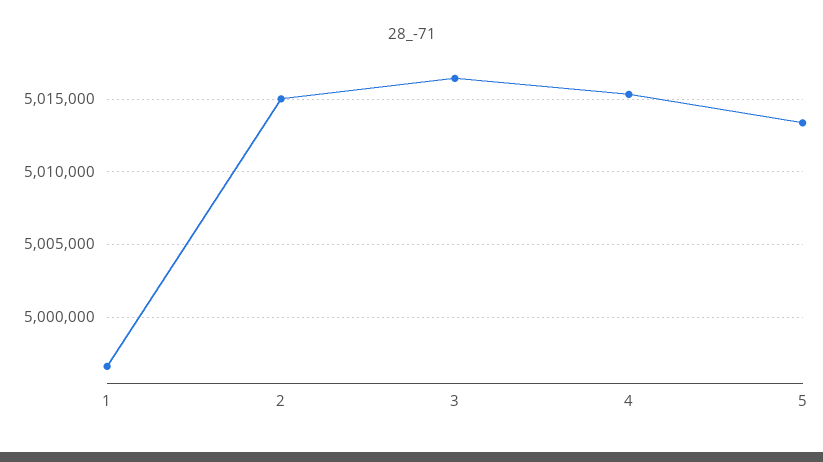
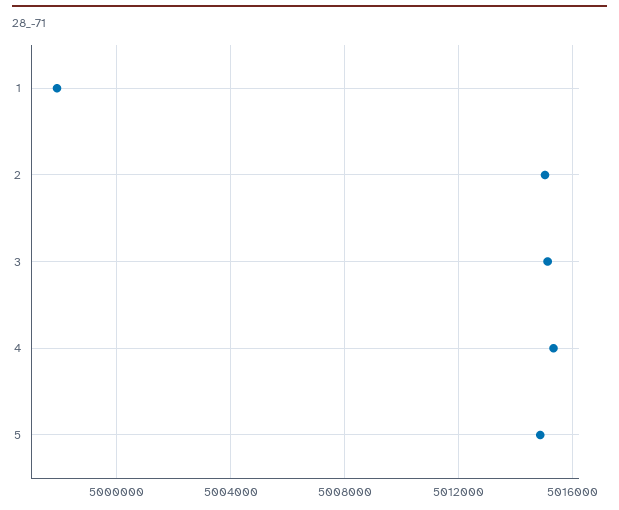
  {
-   "1": 4996500,
+   "1": 4998000,
    "2": 5015000,
-   "3": 5016500,
+   "3": 5015000,
    "4": 5015500,
-   "5": 5013500
+   "5": 5015000
  }

